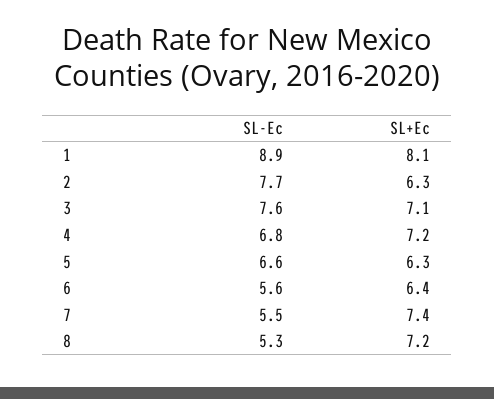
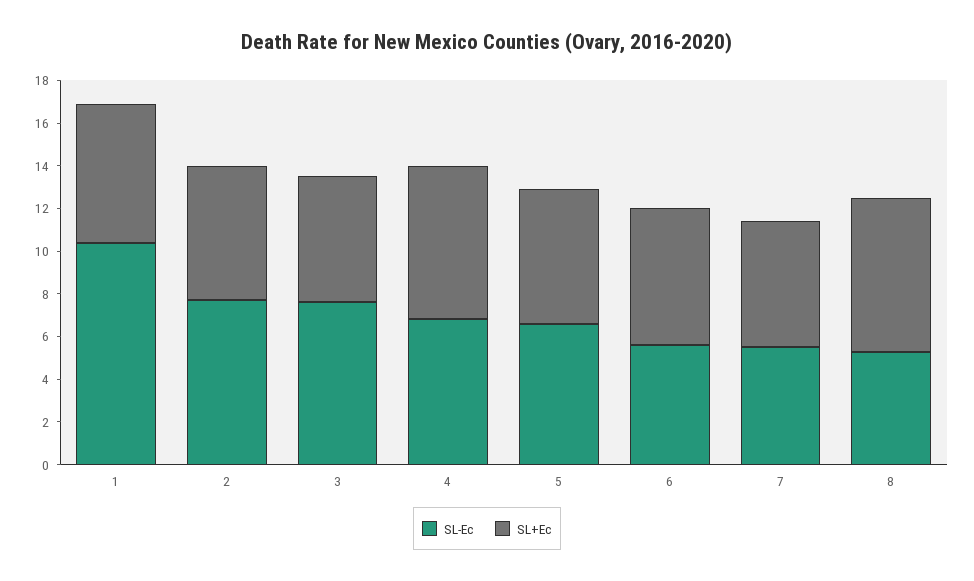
  {
    "SL-Ec": {
-     "1": 8.9,
+     "1": 10.5,
      "2": 7.7,
      "3": 7.6,
      "4": 6.8,
      "5": 6.6,
      "6": 5.6,
      "7": 5.5,
      "8": 5.3
    },
    "SL+Ec": {
-     "1": 8.1,
+     "1": 6.5,
      "2": 6.3,
-     "3": 7.1,
+     "3": 6,
      "4": 7.2,
      "5": 6.3,
      "6": 6.4,
-     "7": 7.4,
+     "7": 6,
      "8": 7.2
    }
  }

